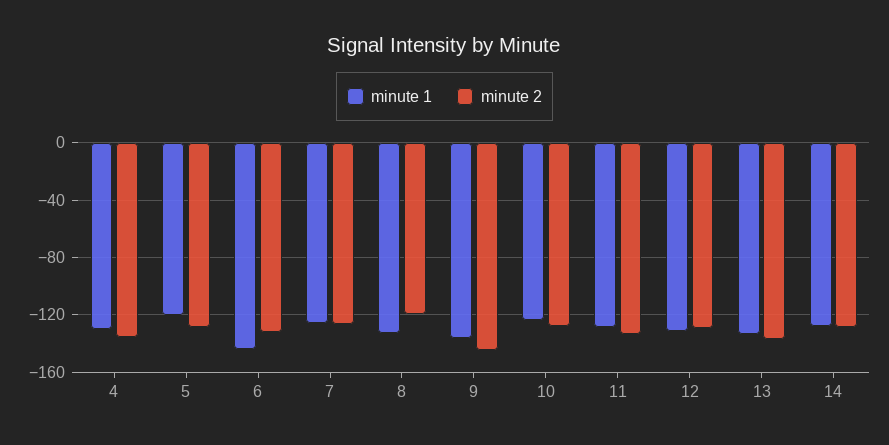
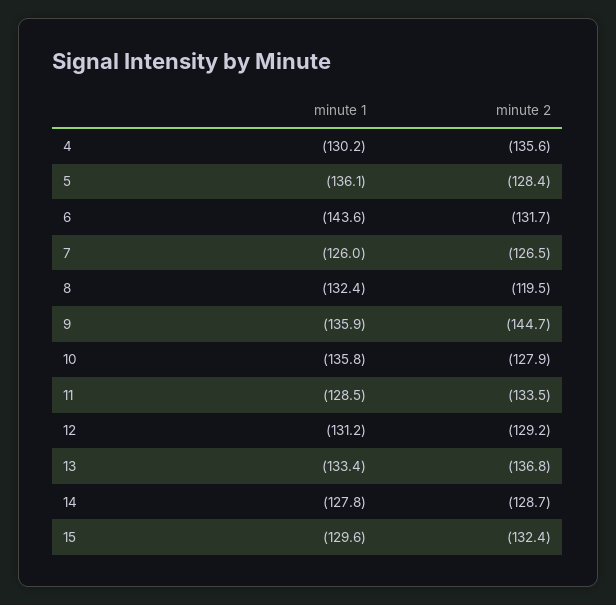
  {
    "minute 1": {
      "4": -130.2,
-     "5": -120,
+     "5": -136.1,
      "6": -143.6,
      "7": -126,
      "8": -132.4,
      "9": -135.9,
-     "10": -125,
+     "10": -135.8,
      "11": -128.5,
      "12": -131.2,
      "13": -133.4,
-     "14": -127.8
+     "14": -127.8,
+     "15": -129.6
    },
    "minute 2": {
      "4": -135.6,
      "5": -128.4,
      "6": -131.7,
      "7": -126.5,
      "8": -119.5,
      "9": -144.7,
      "10": -127.9,
      "11": -133.5,
      "12": -129.2,
      "13": -136.8,
-     "14": -128.7
+     "14": -128.7,
+     "15": -132.4
    }
  }

